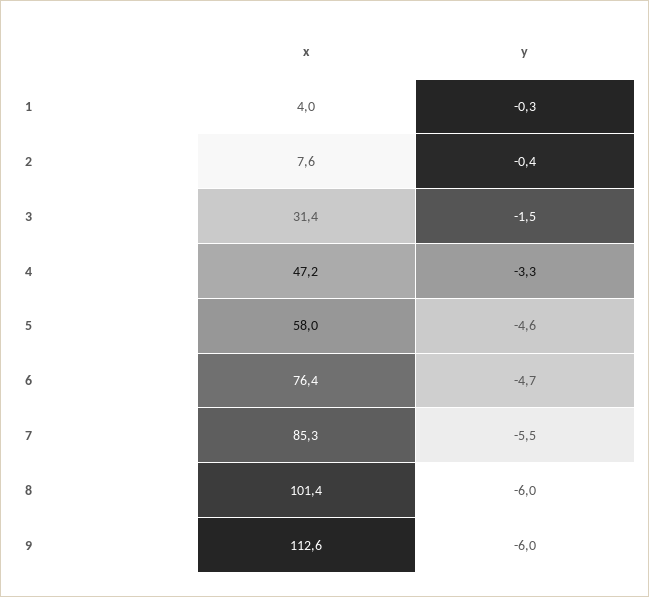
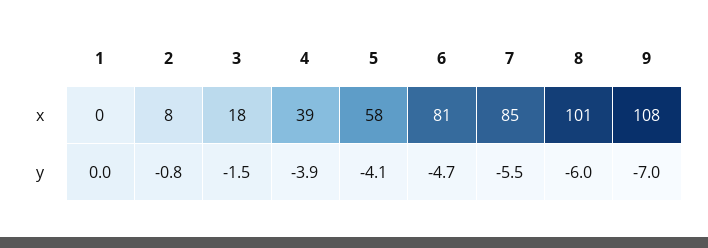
  {
    "x": {
-     "1": 4,
+     "1": 0,
      "2": 7.6,
-     "3": 31.4,
+     "3": 18,
-     "4": 47.2,
+     "4": 39,
      "5": 58,
-     "6": 76.4,
+     "6": 81,
      "7": 85.3,
      "8": 101.4,
-     "9": 112.6
+     "9": 108
    },
    "y": {
-     "1": -0.3,
+     "1": 0,
-     "2": -0.4,
+     "2": -0.8,
      "3": -1.5,
-     "4": -3.3,
+     "4": -3.9,
-     "5": -4.6,
+     "5": -4.1,
      "6": -4.7,
      "7": -5.5,
      "8": -6,
-     "9": -6
+     "9": -7
    }
  }

